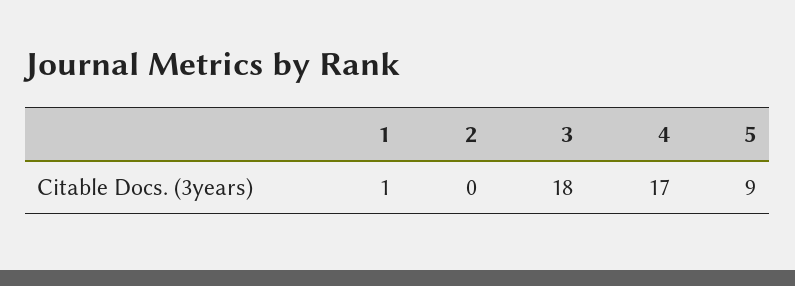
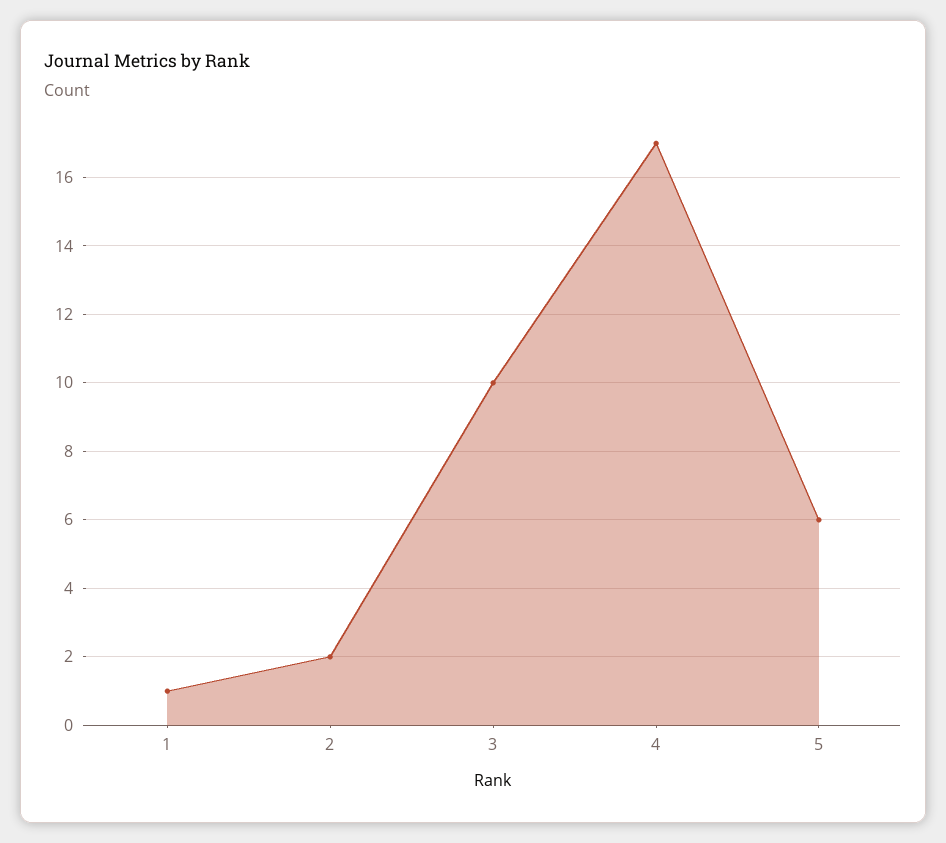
  {
    "1": 1,
-   "2": 0,
+   "2": 2,
-   "3": 18,
+   "3": 10,
    "4": 17,
-   "5": 9
+   "5": 6
  }

